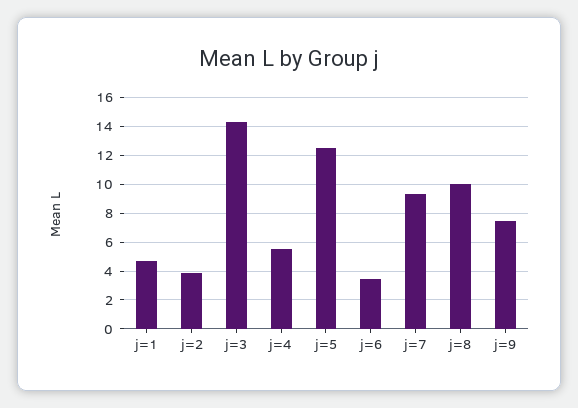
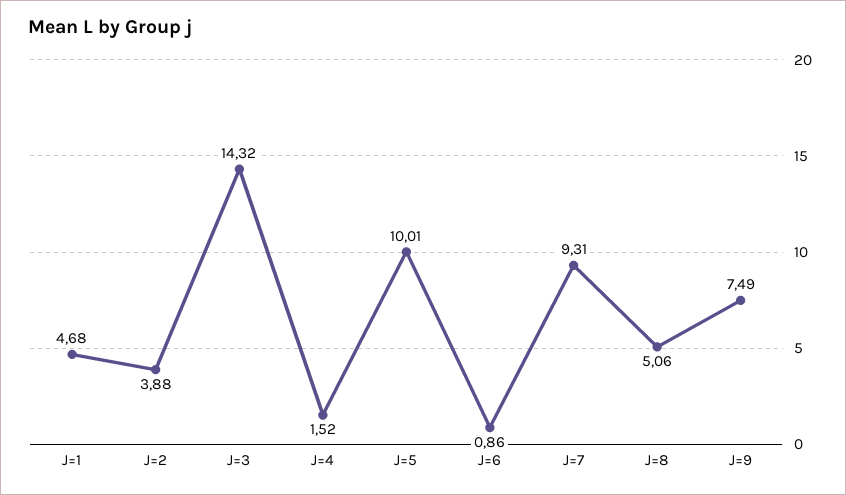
  {
    "j=1": 4.68,
    "j=2": 3.88,
    "j=3": 14.32,
-   "j=4": 5.5,
+   "j=4": 1.52,
-   "j=5": 12.5,
+   "j=5": 10.01,
-   "j=6": 3.5,
+   "j=6": 0.86,
    "j=7": 9.31,
-   "j=8": 10,
+   "j=8": 5.06,
    "j=9": 7.49
  }

